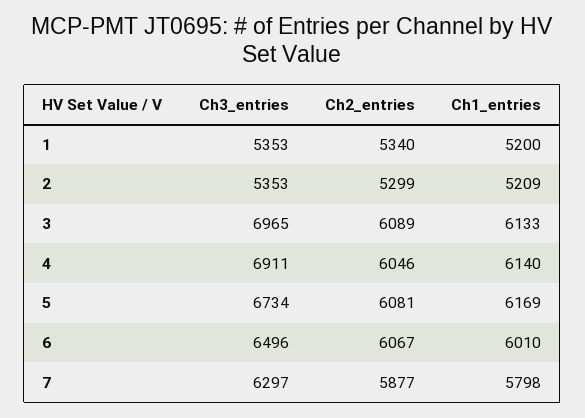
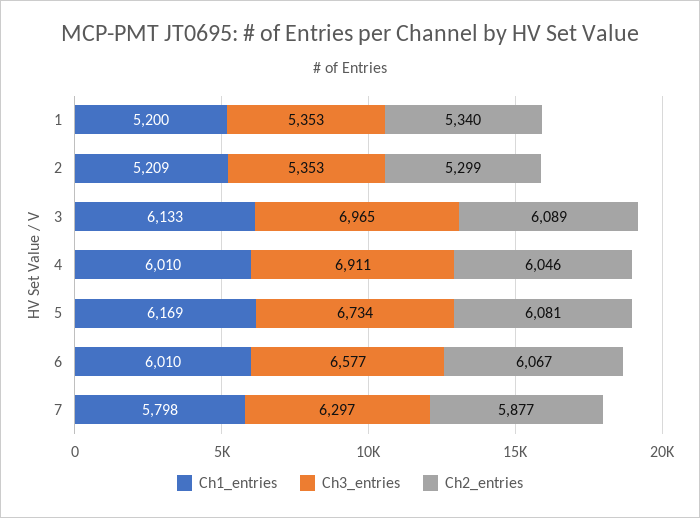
  {
    "Ch3_entries": {
      "1": 5353,
      "2": 5353,
      "3": 6965,
      "4": 6911,
      "5": 6734,
-     "6": 6496,
+     "6": 6577,
      "7": 6297
    },
    "Ch2_entries": {
      "1": 5340,
      "2": 5299,
      "3": 6089,
      "4": 6046,
      "5": 6081,
      "6": 6067,
      "7": 5877
    },
    "Ch1_entries": {
      "1": 5200,
      "2": 5209,
      "3": 6133,
-     "4": 6140,
+     "4": 6010,
      "5": 6169,
      "6": 6010,
      "7": 5798
    }
  }

